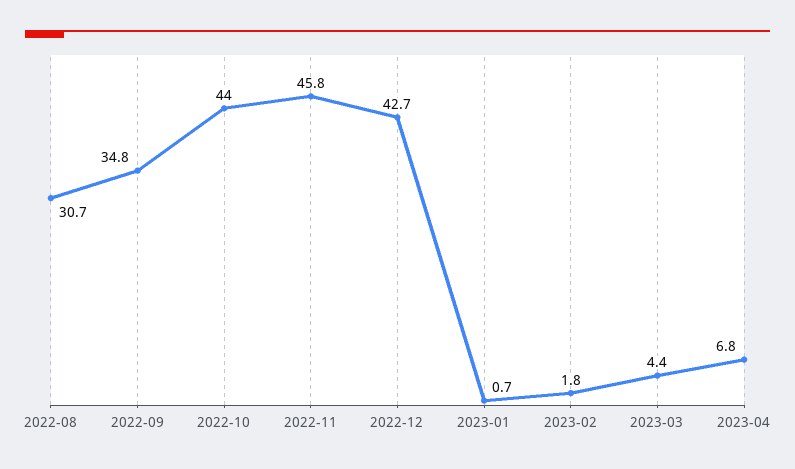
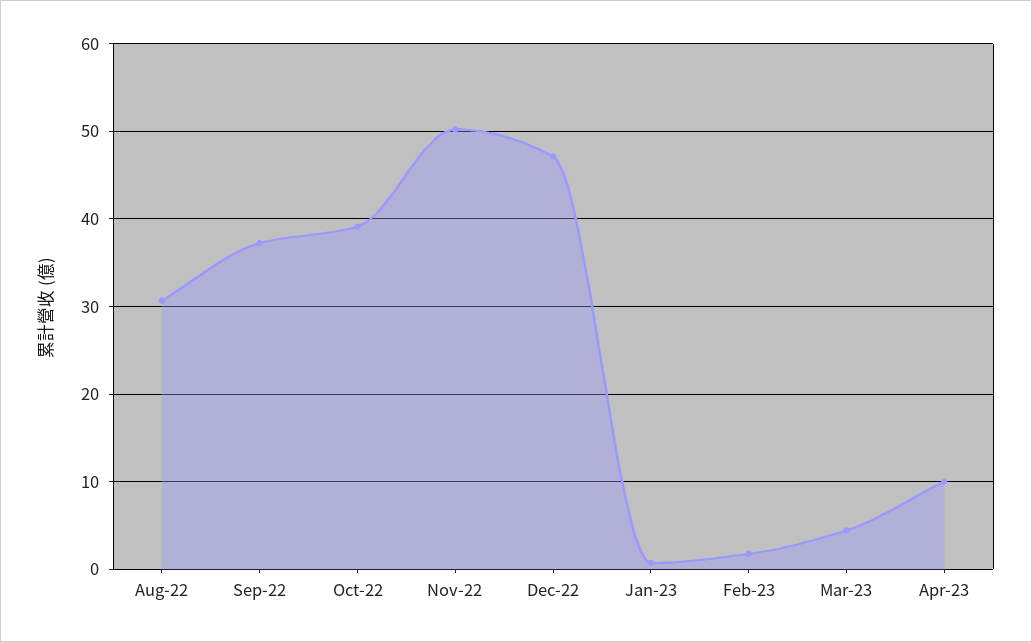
  {
    "2022-08": 30.7,
-   "2022-09": 34.8,
+   "2022-09": 37,
-   "2022-10": 44,
+   "2022-10": 39,
-   "2022-11": 45.8,
+   "2022-11": 50,
-   "2022-12": 42.7,
+   "2022-12": 47,
    "2023-01": 0.7,
    "2023-02": 1.8,
    "2023-03": 4.4,
-   "2023-04": 6.8
+   "2023-04": 10
  }

